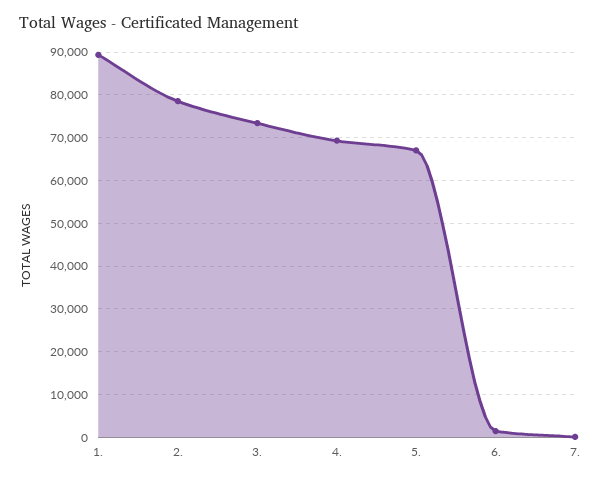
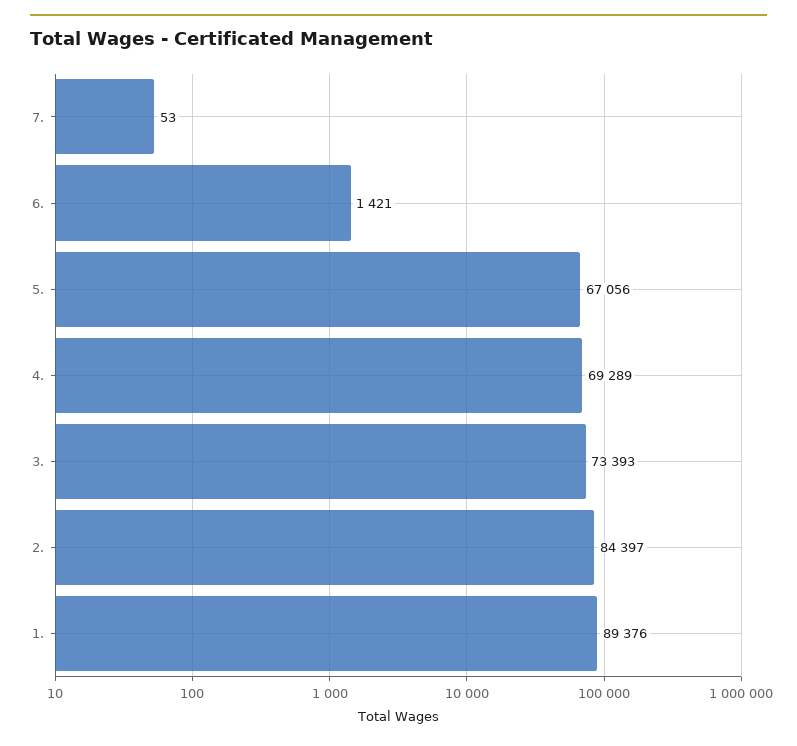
  {
    "1.": 89376,
-   "2.": 78000,
+   "2.": 84397,
    "3.": 73393,
    "4.": 69289,
    "5.": 67056,
    "6.": 1421,
    "7.": 53
  }

